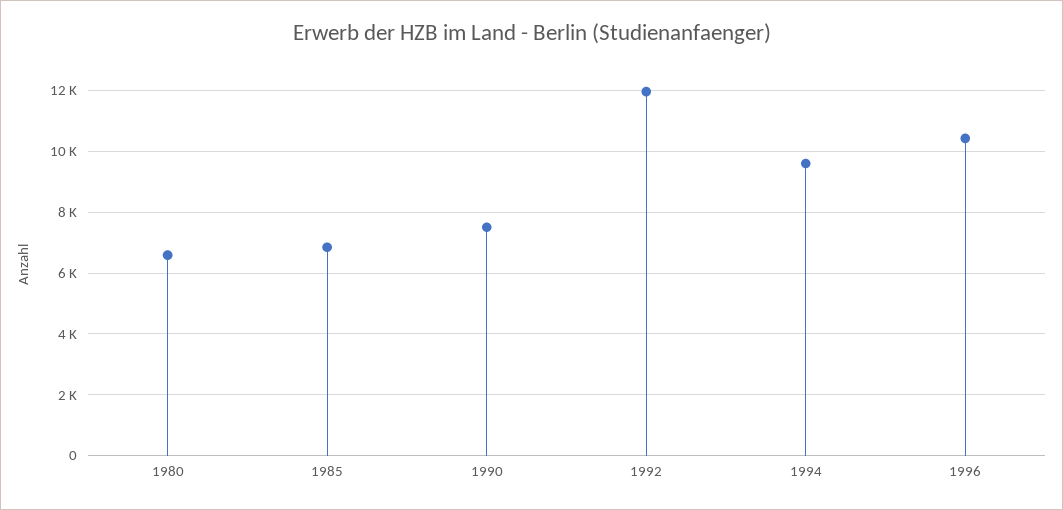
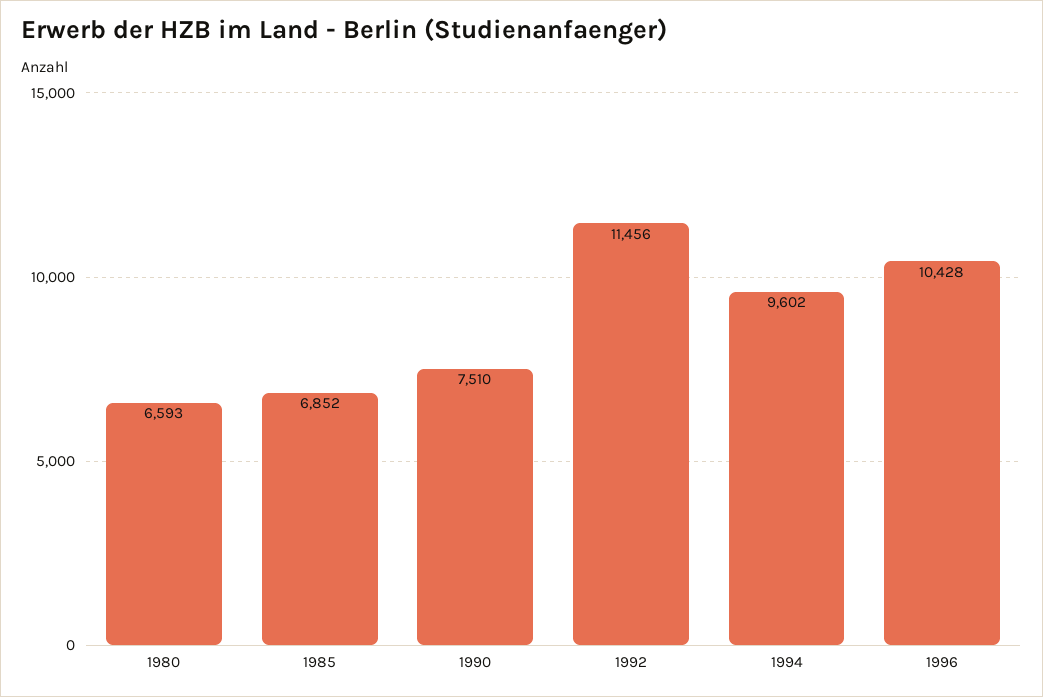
  {
    "1980": 6593,
    "1985": 6852,
    "1990": 7510,
-   "1992": 12000,
+   "1992": 11456,
    "1994": 9602,
    "1996": 10428
  }

